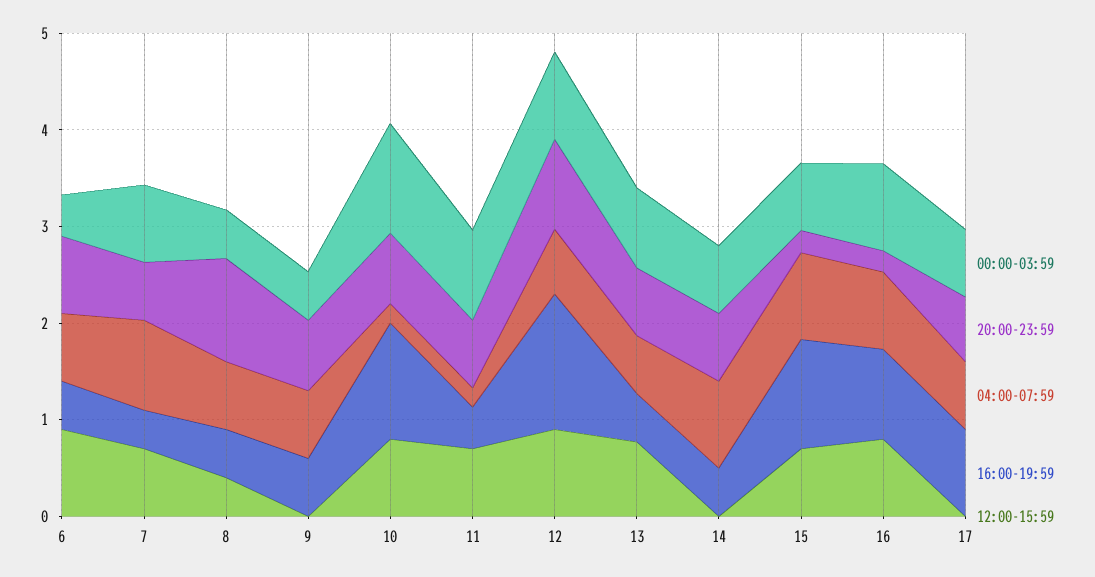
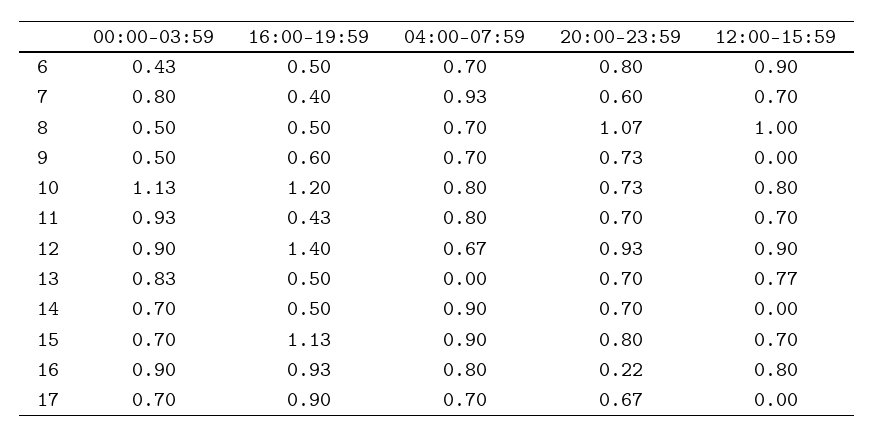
  {
    "00:00-03:59": {
      "6": 0.43,
      "7": 0.8,
      "8": 0.5,
      "9": 0.5,
      "10": 1.13,
      "11": 0.93,
      "12": 0.9,
      "13": 0.83,
      "14": 0.7,
      "15": 0.7,
      "16": 0.9,
      "17": 0.7
    },
    "20:00-23:59": {
      "6": 0.8,
      "7": 0.6,
      "8": 1.07,
      "9": 0.73,
      "10": 0.73,
      "11": 0.7,
      "12": 0.93,
      "13": 0.7,
      "14": 0.7,
-     "15": 0.2,
+     "15": 0.8,
      "16": 0.22,
      "17": 0.67
    },
    "04:00-07:59": {
      "6": 0.7,
      "7": 0.93,
      "8": 0.7,
      "9": 0.7,
-     "10": 0.2,
+     "10": 0.8,
-     "11": 0.2,
+     "11": 0.8,
      "12": 0.67,
-     "13": 0.6,
+     "13": 0,
      "14": 0.9,
      "15": 0.9,
      "16": 0.8,
      "17": 0.7
    },
    "16:00-19:59": {
      "6": 0.5,
      "7": 0.4,
      "8": 0.5,
      "9": 0.6,
      "10": 1.2,
      "11": 0.43,
      "12": 1.4,
      "13": 0.5,
      "14": 0.5,
      "15": 1.13,
      "16": 0.93,
      "17": 0.9
    },
    "12:00-15:59": {
      "6": 0.9,
      "7": 0.7,
-     "8": 0.4,
+     "8": 1,
      "9": 0,
      "10": 0.8,
      "11": 0.7,
      "12": 0.9,
      "13": 0.77,
      "14": 0,
      "15": 0.7,
      "16": 0.8,
      "17": 0
    }
  }

